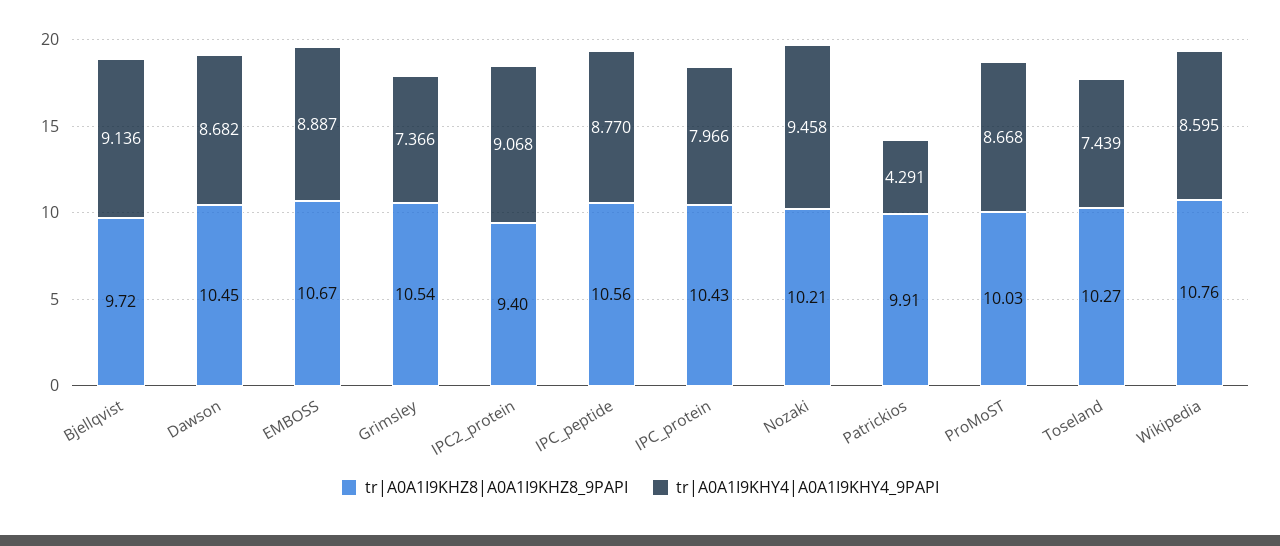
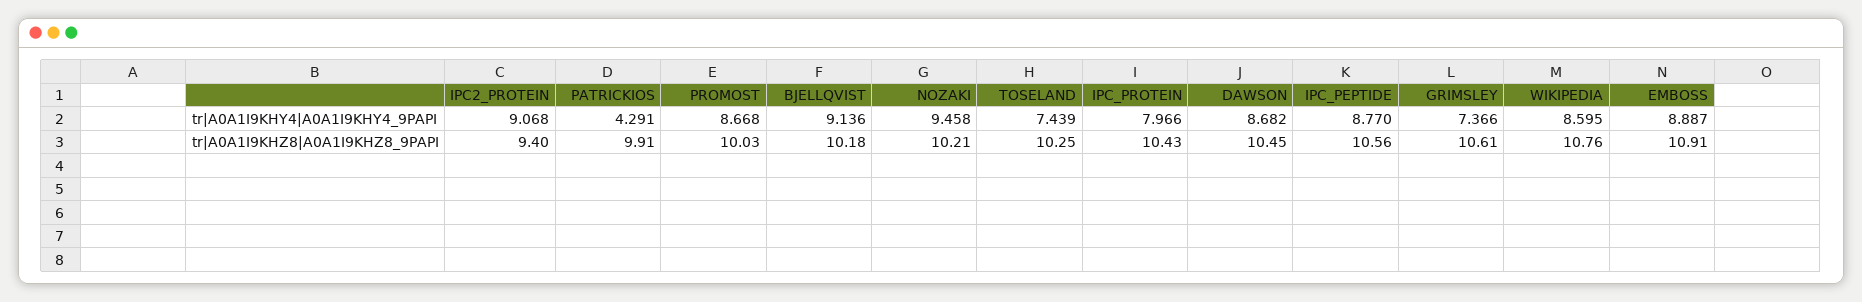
  {
    "tr|A0A1I9KHZ8|A0A1I9KHZ8_9PAPI": {
-     "Bjellqvist": 9.72,
+     "Bjellqvist": 10.18,
      "Dawson": 10.45,
-     "EMBOSS": 10.67,
+     "EMBOSS": 10.91,
-     "Grimsley": 10.54,
+     "Grimsley": 10.61,
      "IPC2_protein": 9.4,
      "IPC_peptide": 10.56,
      "IPC_protein": 10.43,
      "Nozaki": 10.21,
      "Patrickios": 9.91,
      "ProMoST": 10.03,
-     "Toseland": 10.27,
+     "Toseland": 10.25,
      "Wikipedia": 10.76
    },
    "tr|A0A1I9KHY4|A0A1I9KHY4_9PAPI": {
      "Bjellqvist": 9.136,
      "Dawson": 8.682,
      "EMBOSS": 8.887,
      "Grimsley": 7.366,
      "IPC2_protein": 9.068,
      "IPC_peptide": 8.77,
      "IPC_protein": 7.966,
      "Nozaki": 9.458,
      "Patrickios": 4.291,
      "ProMoST": 8.668,
      "Toseland": 7.439,
      "Wikipedia": 8.595
    }
  }

